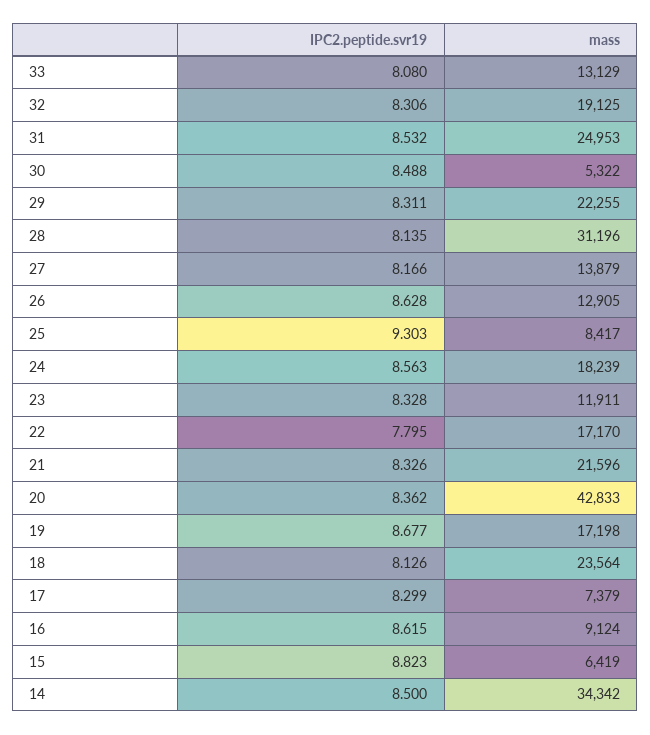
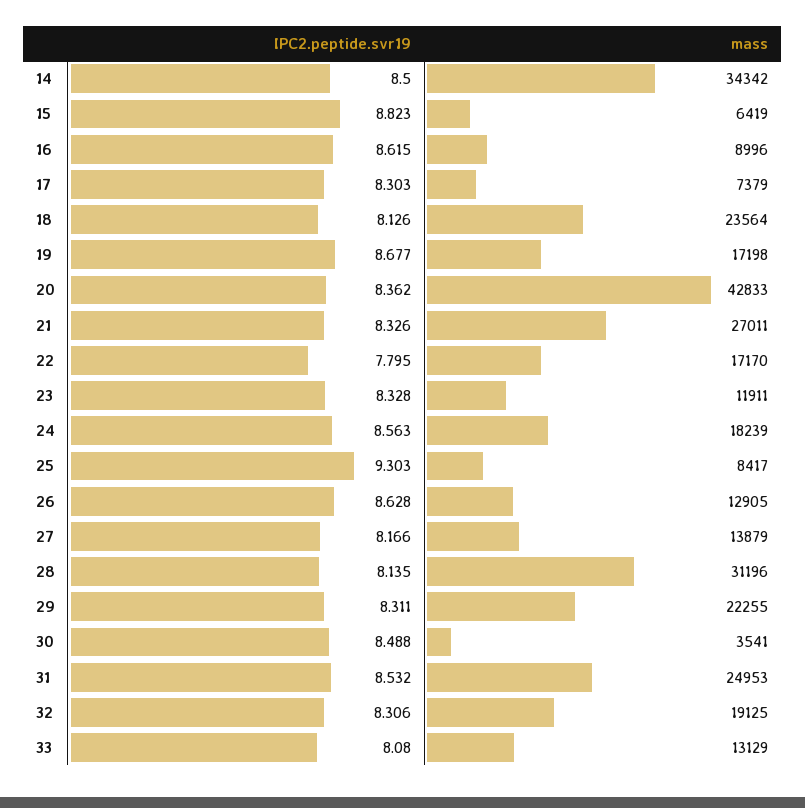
  {
    "IPC2.peptide.svr19": {
      "33": 8.08,
      "32": 8.306,
      "31": 8.532,
      "30": 8.488,
      "29": 8.311,
      "28": 8.135,
      "27": 8.166,
      "26": 8.628,
      "25": 9.303,
      "24": 8.563,
      "23": 8.328,
      "22": 7.795,
      "21": 8.326,
      "20": 8.362,
      "19": 8.677,
      "18": 8.126,
-     "17": 8.299,
+     "17": 8.303,
      "16": 8.615,
      "15": 8.823,
      "14": 8.5
    },
    "mass": {
      "33": 13129,
      "32": 19125,
      "31": 24953,
-     "30": 5322,
+     "30": 3541,
      "29": 22255,
      "28": 31196,
      "27": 13879,
      "26": 12905,
      "25": 8417,
      "24": 18239,
      "23": 11911,
      "22": 17170,
-     "21": 21596,
+     "21": 27011,
      "20": 42833,
      "19": 17198,
      "18": 23564,
      "17": 7379,
-     "16": 9124,
+     "16": 8996,
      "15": 6419,
      "14": 34342
    }
  }

